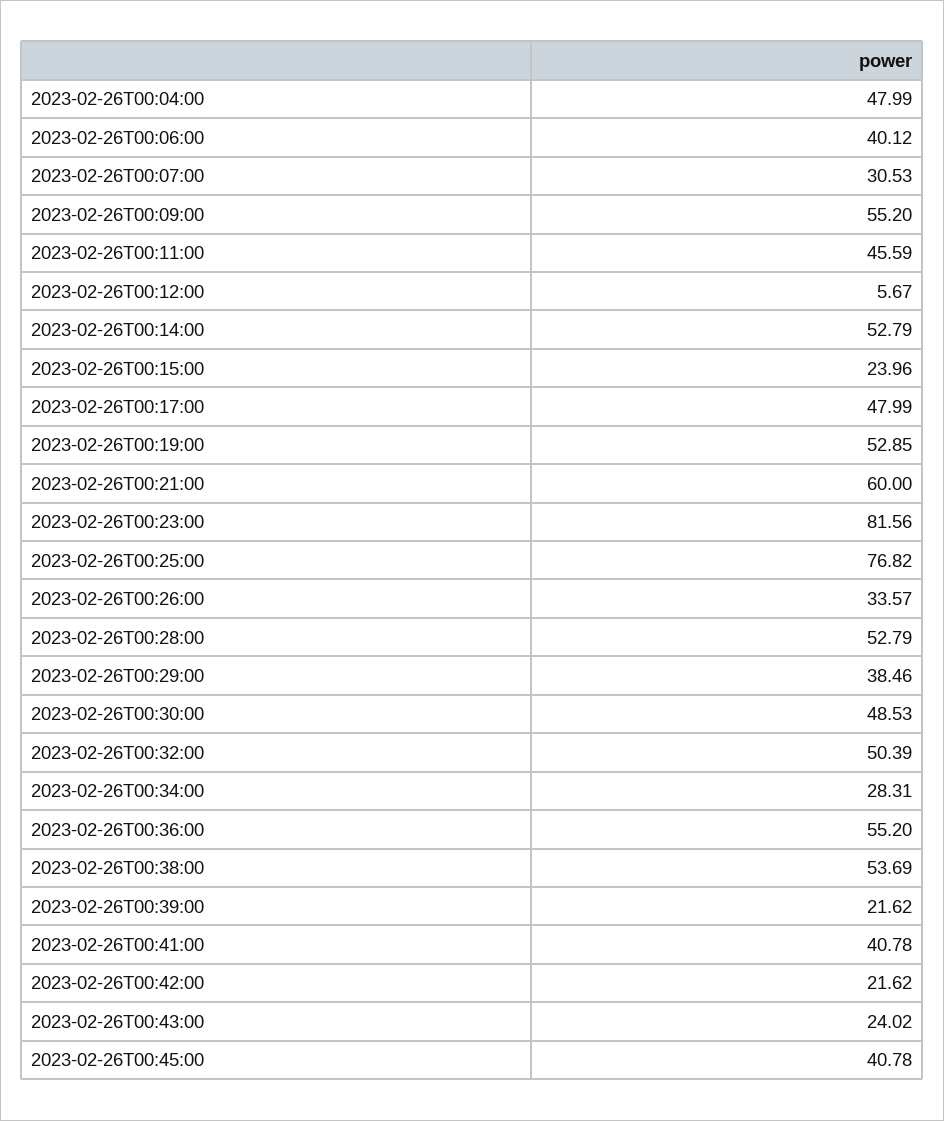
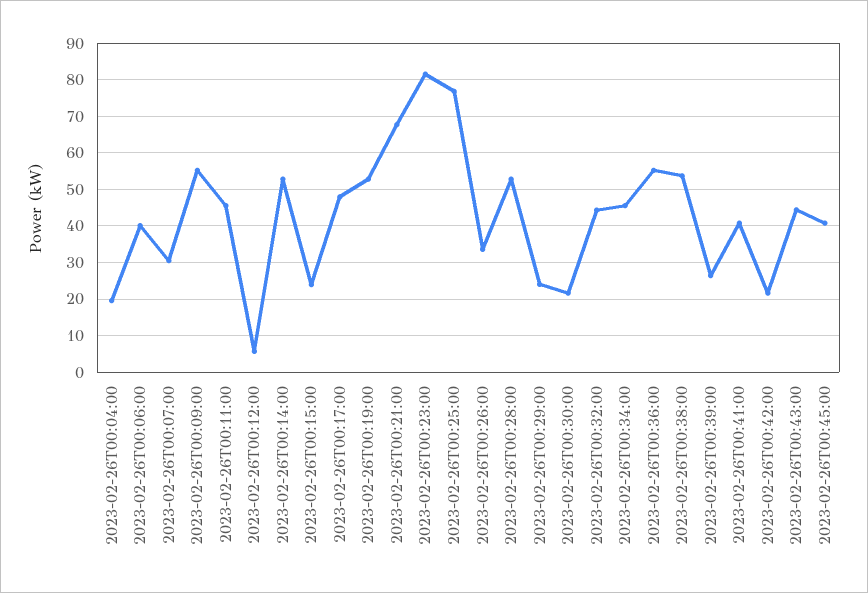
  {
-   "2023-02-26T00:04:00": 47.99,
+   "2023-02-26T00:04:00": 20,
    "2023-02-26T00:06:00": 40.12,
    "2023-02-26T00:07:00": 30.53,
    "2023-02-26T00:09:00": 55.2,
    "2023-02-26T00:11:00": 45.59,
    "2023-02-26T00:12:00": 5.67,
    "2023-02-26T00:14:00": 52.79,
    "2023-02-26T00:15:00": 23.96,
    "2023-02-26T00:17:00": 47.99,
    "2023-02-26T00:19:00": 52.85,
-   "2023-02-26T00:21:00": 60,
+   "2023-02-26T00:21:00": 68,
    "2023-02-26T00:23:00": 81.56,
    "2023-02-26T00:25:00": 76.82,
    "2023-02-26T00:26:00": 33.57,
    "2023-02-26T00:28:00": 52.79,
-   "2023-02-26T00:29:00": 38.46,
+   "2023-02-26T00:29:00": 24,
-   "2023-02-26T00:30:00": 48.53,
+   "2023-02-26T00:30:00": 22,
-   "2023-02-26T00:32:00": 50.39,
+   "2023-02-26T00:32:00": 44,
-   "2023-02-26T00:34:00": 28.31,
+   "2023-02-26T00:34:00": 46,
    "2023-02-26T00:36:00": 55.2,
    "2023-02-26T00:38:00": 53.69,
-   "2023-02-26T00:39:00": 21.62,
+   "2023-02-26T00:39:00": 26,
    "2023-02-26T00:41:00": 40.78,
    "2023-02-26T00:42:00": 21.62,
-   "2023-02-26T00:43:00": 24.02,
+   "2023-02-26T00:43:00": 44,
    "2023-02-26T00:45:00": 40.78
  }

